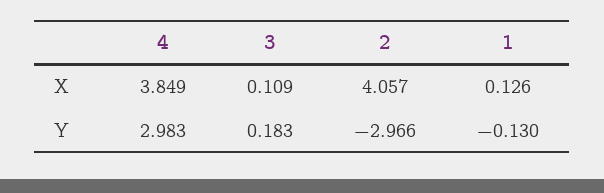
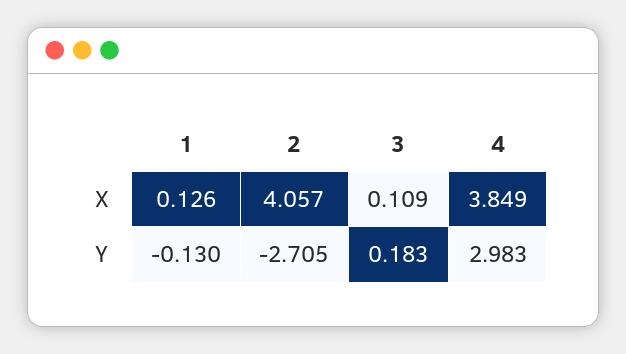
  {
    "4": {
      "X": 3.849,
      "Y": 2.983
    },
    "3": {
      "X": 0.109,
      "Y": 0.183
    },
    "2": {
      "X": 4.057,
-     "Y": -2.966
+     "Y": -2.705
    },
    "1": {
      "X": 0.126,
      "Y": -0.13
    }
  }

